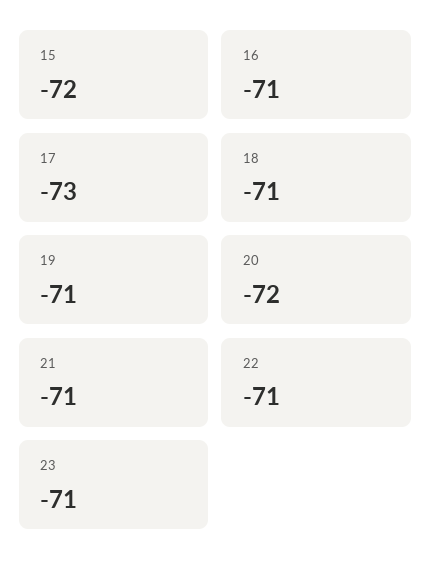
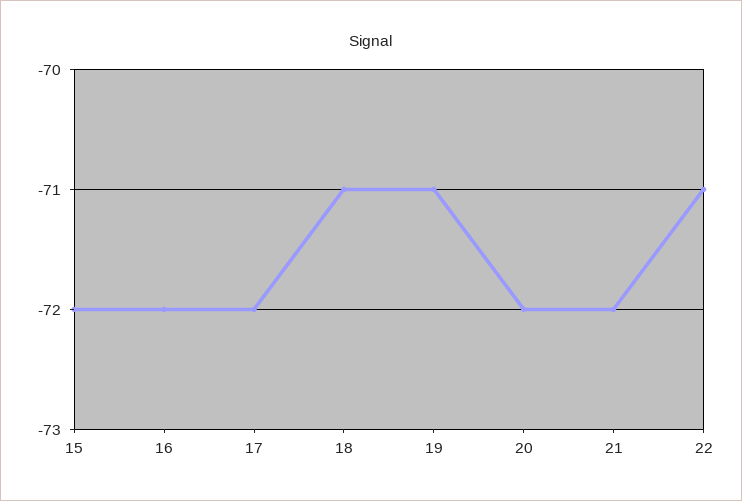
  {
    "15": -72,
-   "16": -71,
+   "16": -72,
-   "17": -73,
+   "17": -72,
    "18": -71,
    "19": -71,
    "20": -72,
-   "21": -71,
+   "21": -72,
-   "22": -71,
+   "22": -71
-   "23": -71
  }

